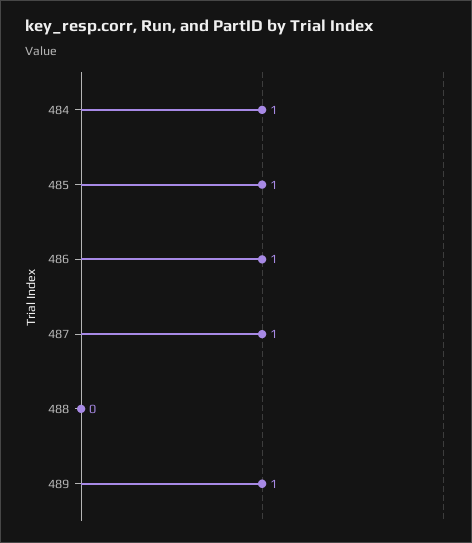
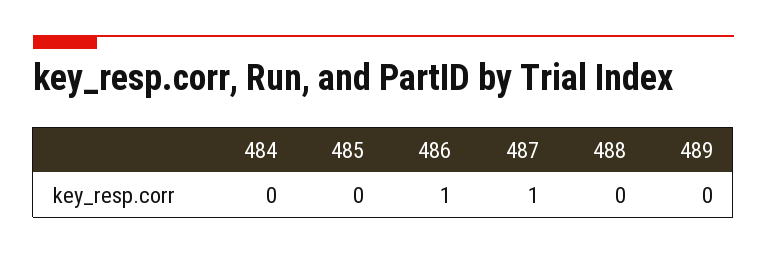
  {
-   "484": 1,
+   "484": 0,
-   "485": 1,
+   "485": 0,
    "486": 1,
    "487": 1,
    "488": 0,
-   "489": 1
+   "489": 0
  }

